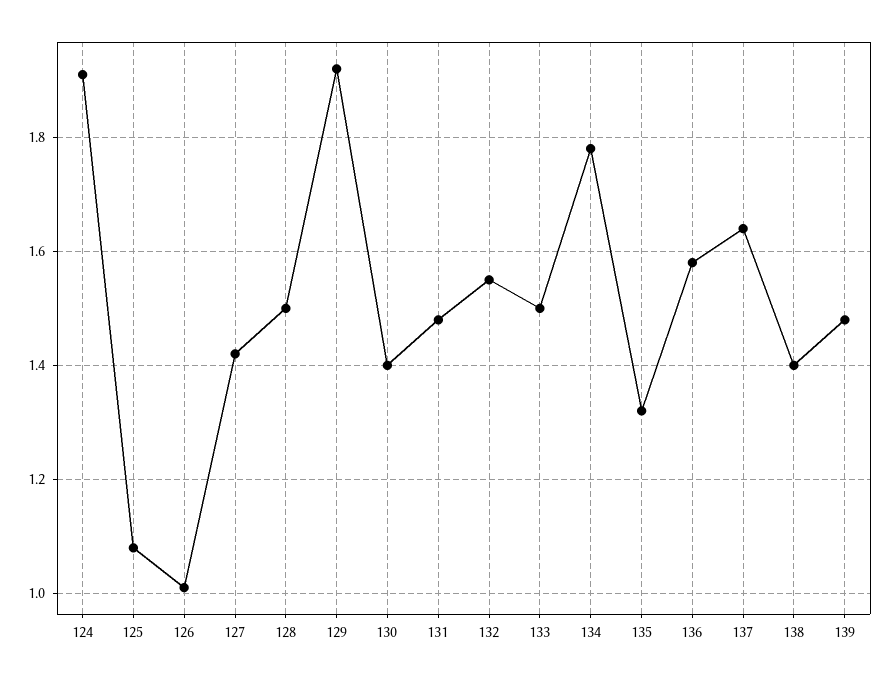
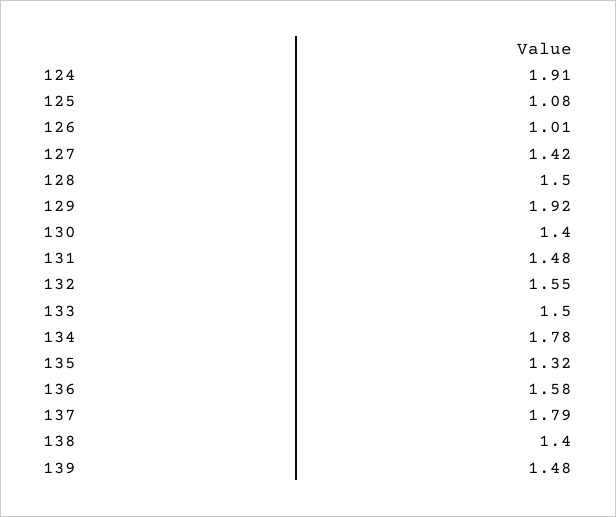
  {
    "124": 1.91,
    "125": 1.08,
    "126": 1.01,
    "127": 1.42,
    "128": 1.5,
    "129": 1.92,
    "130": 1.4,
    "131": 1.48,
    "132": 1.55,
    "133": 1.5,
    "134": 1.78,
    "135": 1.32,
    "136": 1.58,
-   "137": 1.65,
+   "137": 1.79,
    "138": 1.4,
    "139": 1.48
  }

